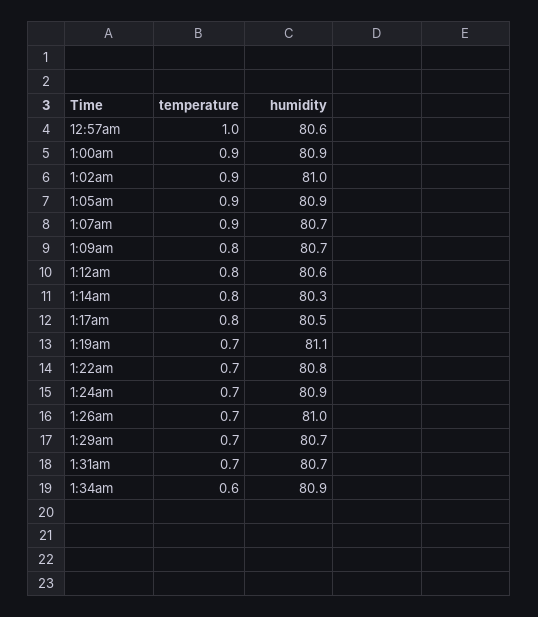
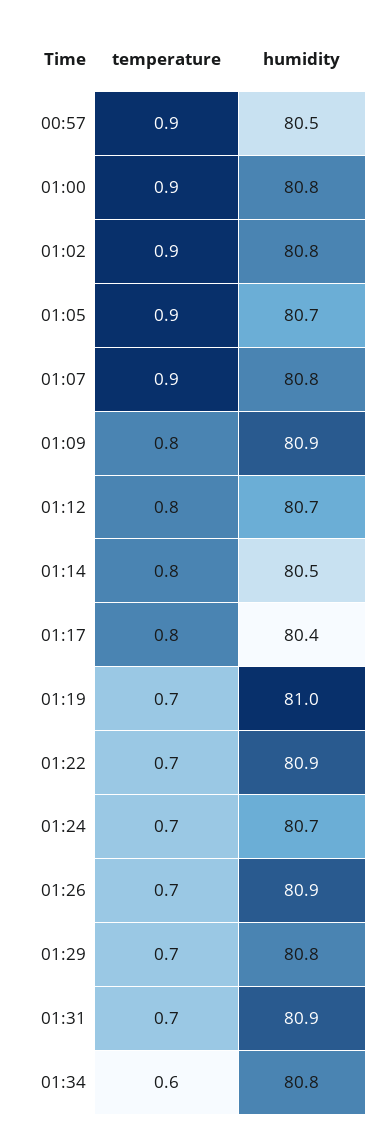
  {
    "temperature": {
-     "12:57am": 1,
+     "12:57am": 0.9,
      "1:00am": 0.9,
      "1:02am": 0.9,
      "1:05am": 0.9,
      "1:07am": 0.9,
      "1:09am": 0.8,
      "1:12am": 0.8,
      "1:14am": 0.8,
      "1:17am": 0.8,
      "1:19am": 0.7,
      "1:22am": 0.7,
      "1:24am": 0.7,
      "1:26am": 0.7,
      "1:29am": 0.7,
      "1:31am": 0.7,
      "1:34am": 0.6
    },
    "humidity": {
-     "12:57am": 80.6,
+     "12:57am": 80.5,
-     "1:00am": 80.9,
+     "1:00am": 80.8,
-     "1:02am": 81,
+     "1:02am": 80.8,
-     "1:05am": 80.9,
+     "1:05am": 80.7,
-     "1:07am": 80.7,
+     "1:07am": 80.8,
-     "1:09am": 80.7,
+     "1:09am": 80.9,
-     "1:12am": 80.6,
+     "1:12am": 80.7,
-     "1:14am": 80.3,
+     "1:14am": 80.5,
-     "1:17am": 80.5,
+     "1:17am": 80.4,
-     "1:19am": 81.1,
+     "1:19am": 81,
-     "1:22am": 80.8,
+     "1:22am": 80.9,
-     "1:24am": 80.9,
+     "1:24am": 80.7,
-     "1:26am": 81,
+     "1:26am": 80.9,
-     "1:29am": 80.7,
+     "1:29am": 80.8,
-     "1:31am": 80.7,
+     "1:31am": 80.9,
-     "1:34am": 80.9
+     "1:34am": 80.8
    }
  }

